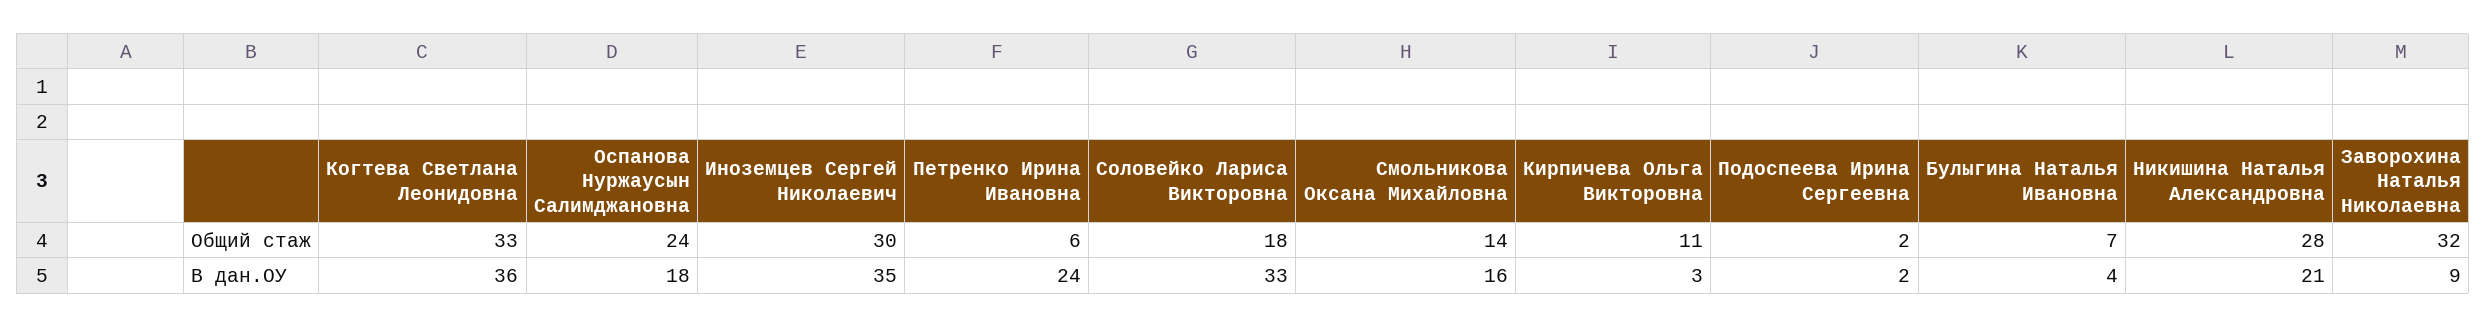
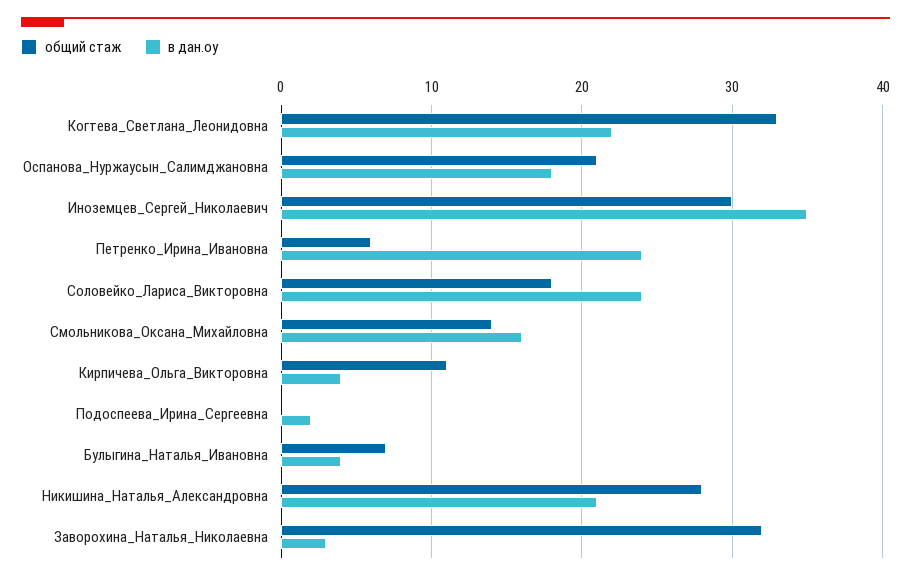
  {
    "Общий стаж": {
      "Когтева Светлана Леонидовна": 33,
-     "Оспанова Нуржаусын Салимджановна": 24,
+     "Оспанова Нуржаусын Салимджановна": 21,
      "Иноземцев Сергей Николаевич": 30,
      "Петренко Ирина Ивановна": 6,
      "Соловейко Лариса Викторовна": 18,
      "Смольникова Оксана Михайловна": 14,
      "Кирпичева Ольга Викторовна": 11,
-     "Подоспеева Ирина Сергеевна": 2,
+     "Подоспеева Ирина Сергеевна": 0,
      "Булыгина Наталья Ивановна": 7,
      "Никишина Наталья Александровна": 28,
      "Заворохина Наталья Николаевна": 32
    },
    "В дан.ОУ": {
-     "Когтева Светлана Леонидовна": 36,
+     "Когтева Светлана Леонидовна": 22,
      "Оспанова Нуржаусын Салимджановна": 18,
      "Иноземцев Сергей Николаевич": 35,
      "Петренко Ирина Ивановна": 24,
-     "Соловейко Лариса Викторовна": 33,
+     "Соловейко Лариса Викторовна": 24,
      "Смольникова Оксана Михайловна": 16,
-     "Кирпичева Ольга Викторовна": 3,
+     "Кирпичева Ольга Викторовна": 4,
      "Подоспеева Ирина Сергеевна": 2,
      "Булыгина Наталья Ивановна": 4,
      "Никишина Наталья Александровна": 21,
-     "Заворохина Наталья Николаевна": 9
+     "Заворохина Наталья Николаевна": 3
    }
  }

